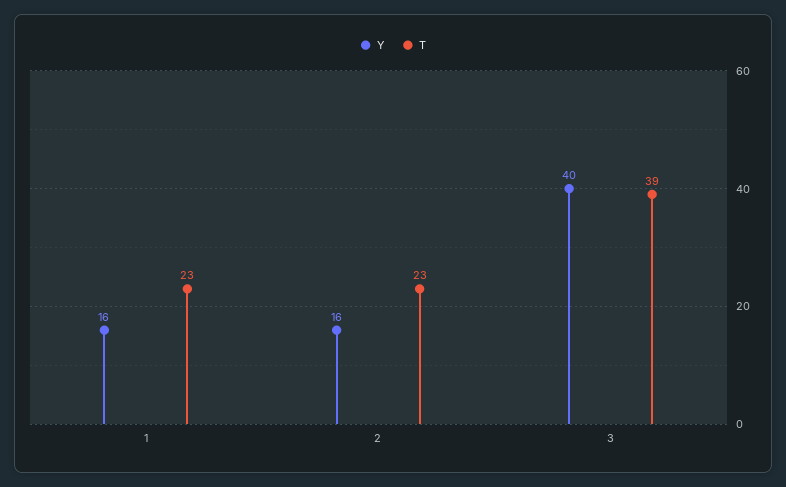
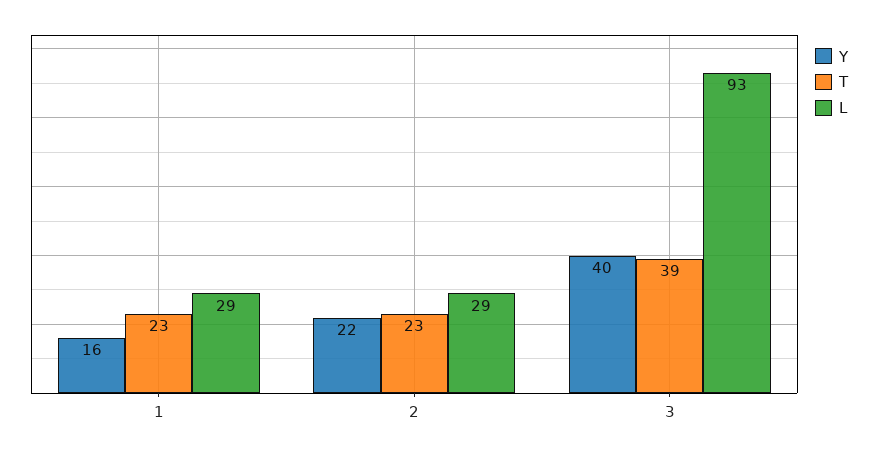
  {
    "Y": {
      "1": 16,
-     "2": 16,
+     "2": 22,
      "3": 40
    },
    "T": {
      "1": 23,
      "2": 23,
      "3": 39
-   }
+   },
+   "L": {
+     "1": 29,
+     "2": 29,
+     "3": 93
+   }
  }

